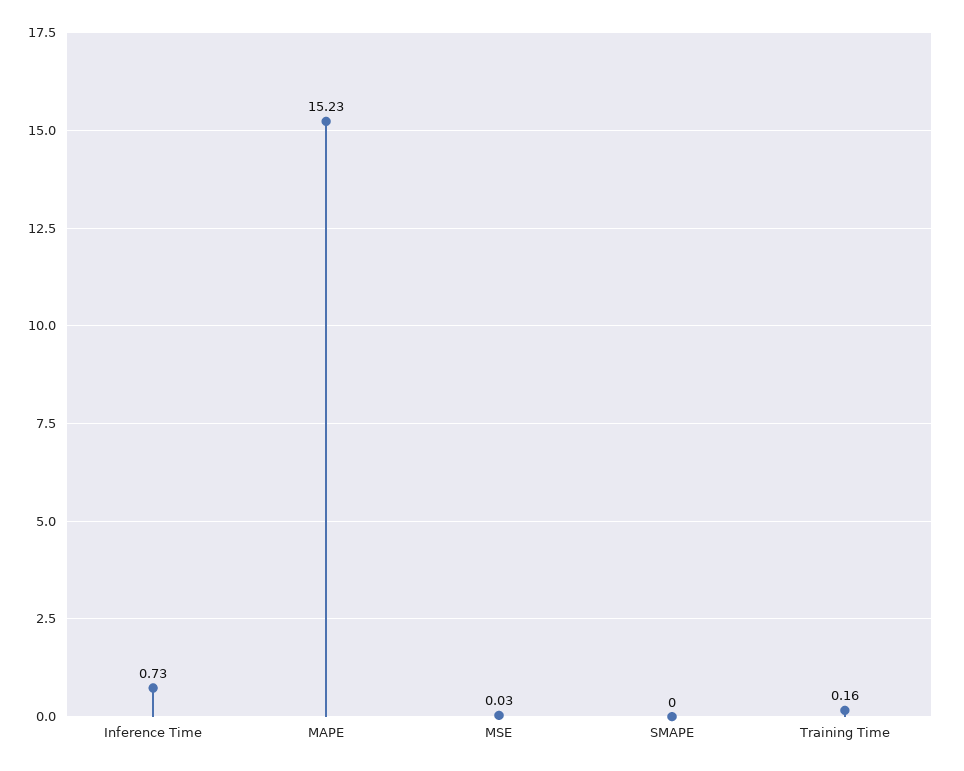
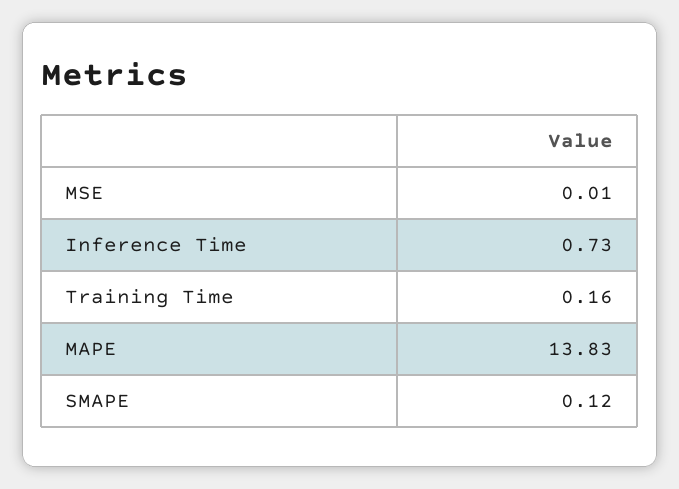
  {
    "Inference Time": 0.73,
-   "MAPE": 15.23,
+   "MAPE": 13.83,
-   "MSE": 0.03,
+   "MSE": 0.01,
-   "SMAPE": 0,
+   "SMAPE": 0.12,
    "Training Time": 0.16
  }

